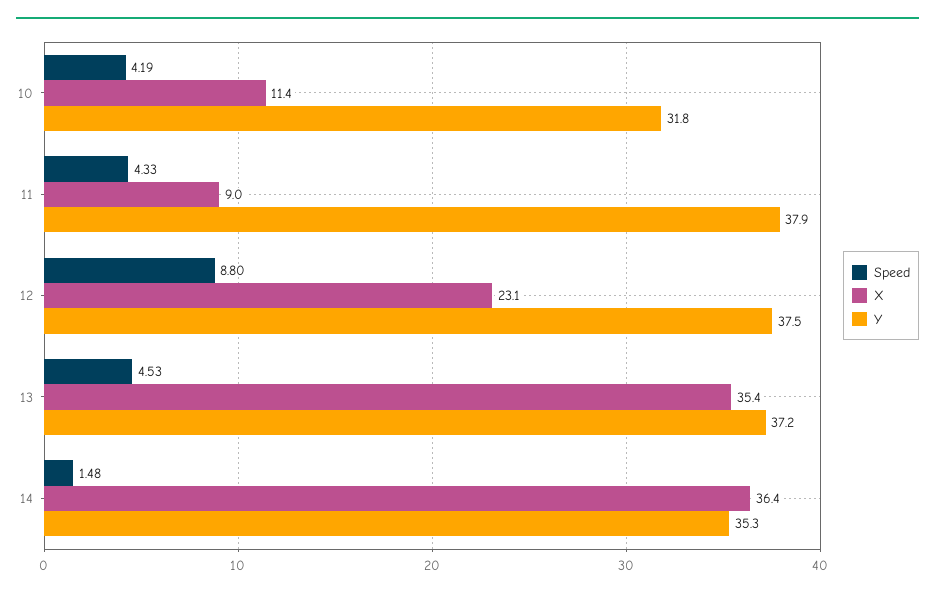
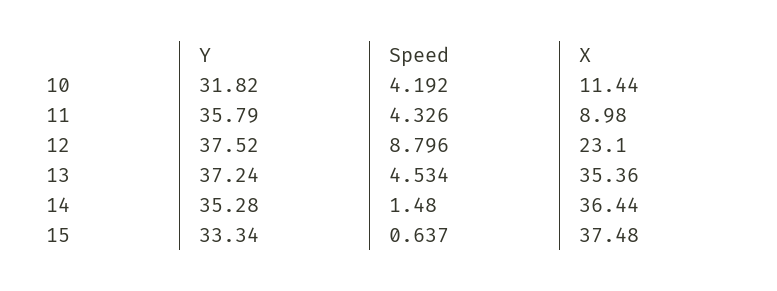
  {
    "Speed": {
      "10": 4.192,
      "11": 4.326,
      "12": 8.796,
      "13": 4.534,
-     "14": 1.48
+     "14": 1.48,
+     "15": 0.637
    },
    "X": {
      "10": 11.44,
      "11": 8.98,
      "12": 23.1,
      "13": 35.36,
-     "14": 36.44
+     "14": 36.44,
+     "15": 37.48
    },
    "Y": {
      "10": 31.82,
-     "11": 37.9,
+     "11": 35.79,
      "12": 37.52,
      "13": 37.24,
-     "14": 35.28
+     "14": 35.28,
+     "15": 33.34
    }
  }

